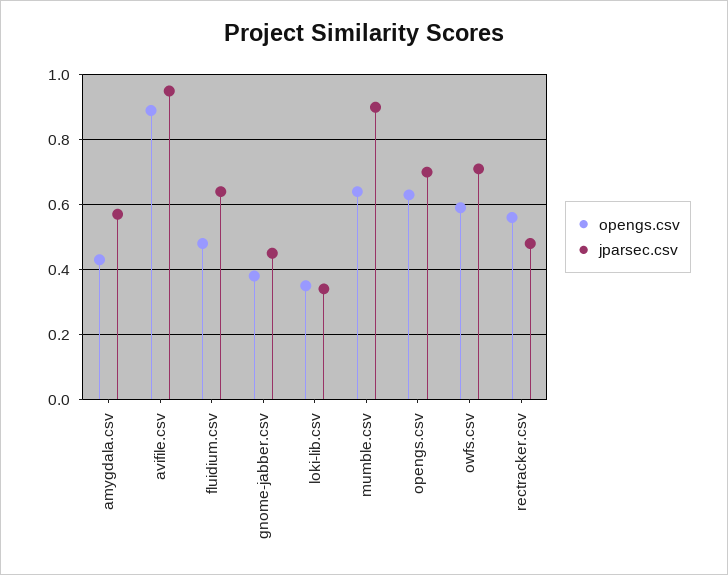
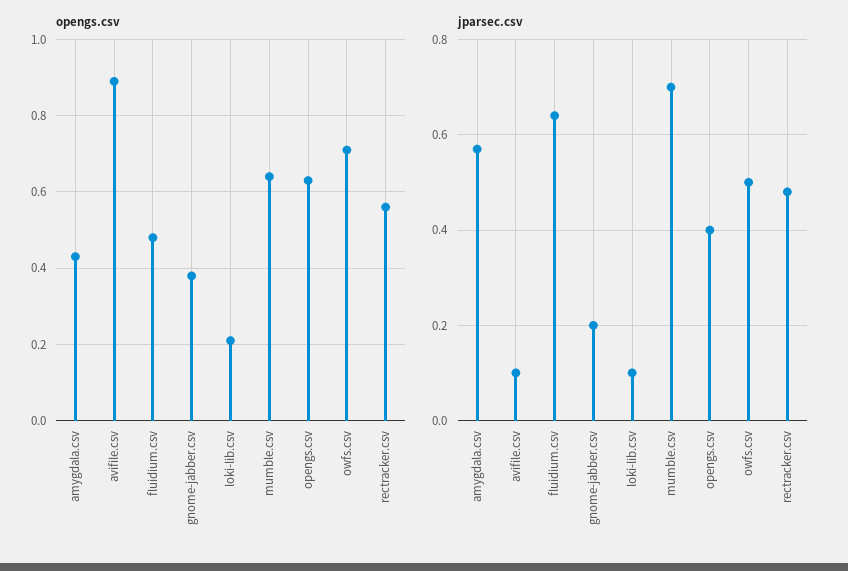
  {
    "opengs.csv": {
      "amygdala.csv": 0.45,
      "avifile.csv": 0.9,
      "fluidium.csv": 0.5,
      "gnome-jabber.csv": 0.4,
-     "loki-lib.csv": 0.35,
+     "loki-lib.csv": 0.2,
      "mumble.csv": 0.65,
      "opengs.csv": 0.65,
-     "owfs.csv": 0.6,
+     "owfs.csv": 0.7,
      "rectracker.csv": 0.55
    },
    "jparsec.csv": {
      "amygdala.csv": 0.55,
-     "avifile.csv": 0.95,
+     "avifile.csv": 0.1,
      "fluidium.csv": 0.65,
-     "gnome-jabber.csv": 0.45,
+     "gnome-jabber.csv": 0.2,
-     "loki-lib.csv": 0.35,
+     "loki-lib.csv": 0.1,
-     "mumble.csv": 0.9,
+     "mumble.csv": 0.7,
-     "opengs.csv": 0.7,
+     "opengs.csv": 0.4,
-     "owfs.csv": 0.7,
+     "owfs.csv": 0.5,
      "rectracker.csv": 0.5
    }
  }

